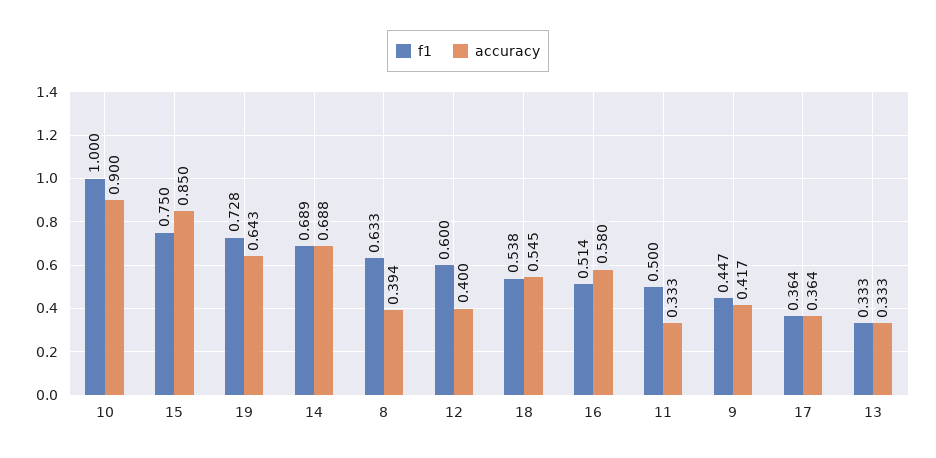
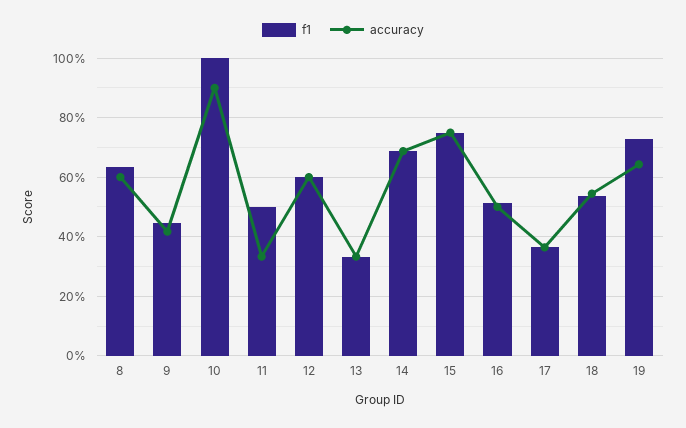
  {
    "f1": {
      "10": 1,
      "15": 0.75,
      "19": 0.728,
      "14": 0.689,
      "8": 0.633,
      "12": 0.6,
      "18": 0.538,
      "16": 0.514,
      "11": 0.5,
      "9": 0.447,
      "17": 0.364,
      "13": 0.333
    },
    "accuracy": {
      "10": 0.9,
-     "15": 0.85,
+     "15": 0.75,
      "19": 0.643,
      "14": 0.688,
-     "8": 0.394,
+     "8": 0.6,
-     "12": 0.4,
+     "12": 0.6,
      "18": 0.545,
-     "16": 0.58,
+     "16": 0.5,
      "11": 0.333,
      "9": 0.417,
      "17": 0.364,
      "13": 0.333
    }
  }

